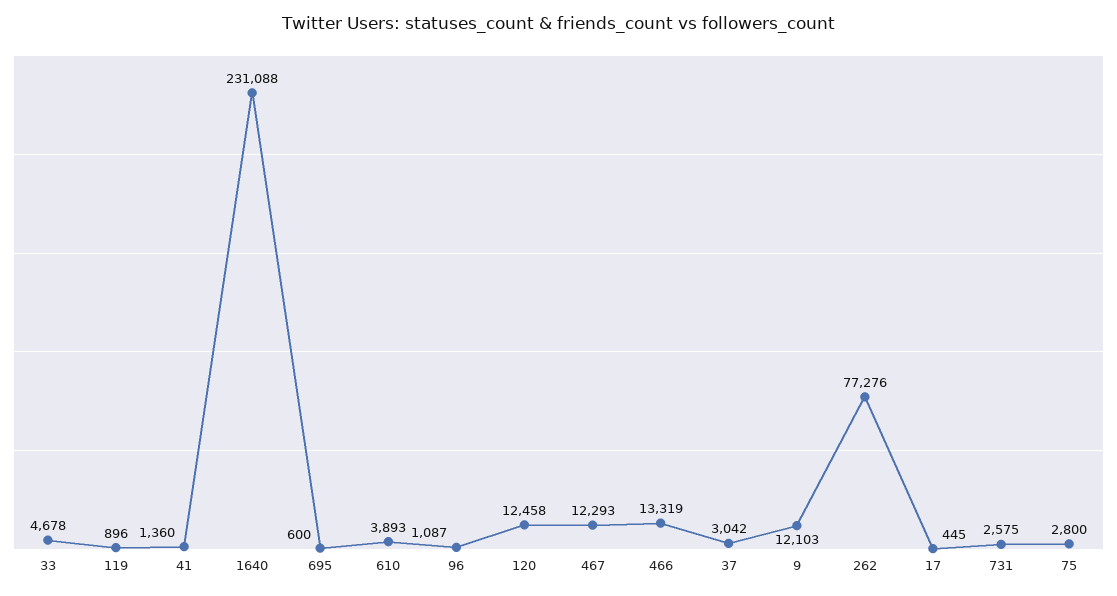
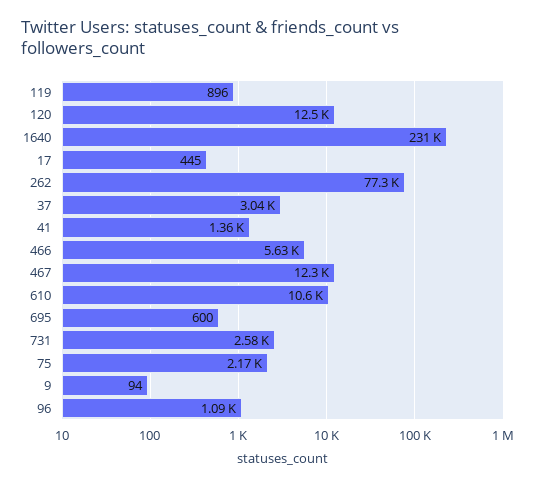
  {
-   "33": 4678,
    "119": 896,
    "41": 1360,
    "1640": 231088,
    "695": 600,
-   "610": 3893,
+   "610": 10600,
    "96": 1087,
    "120": 12458,
    "467": 12293,
-   "466": 13319,
+   "466": 5630,
    "37": 3042,
-   "9": 12103,
+   "9": 94,
    "262": 77276,
    "17": 445,
    "731": 2575,
-   "75": 2800
+   "75": 2170
  }

